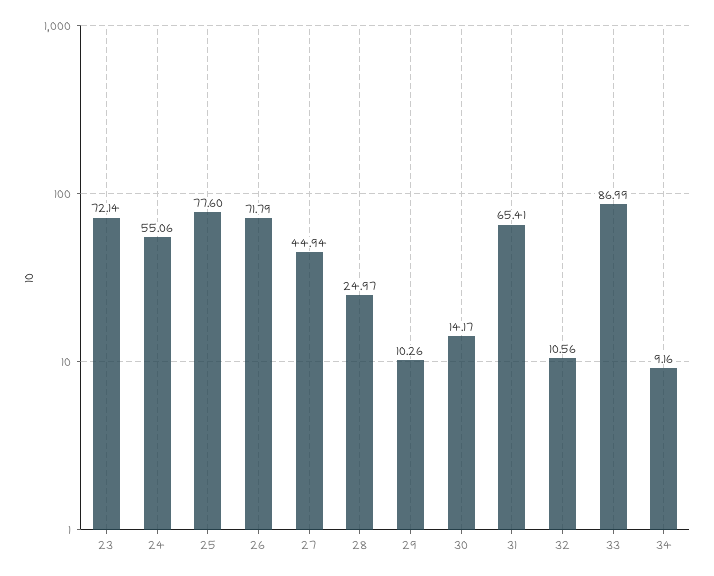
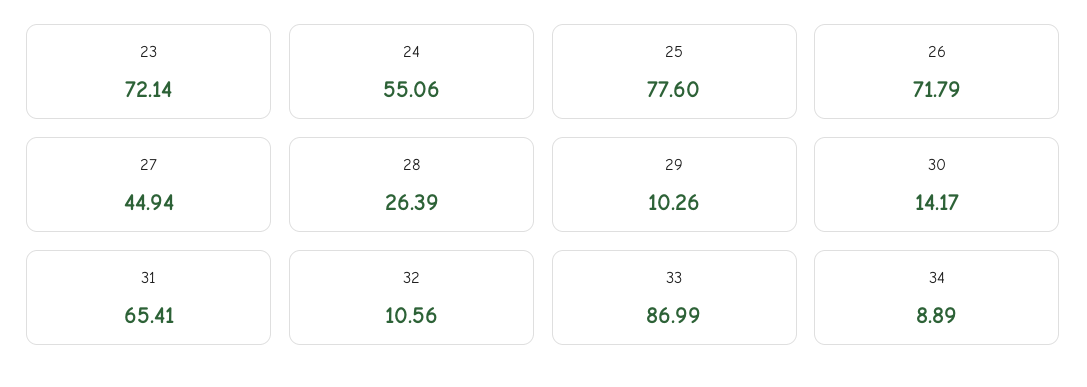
  {
    "23": 72.14,
    "24": 55.06,
    "25": 77.6,
    "26": 71.79,
    "27": 44.94,
-   "28": 24.97,
+   "28": 26.39,
    "29": 10.26,
    "30": 14.17,
    "31": 65.41,
    "32": 10.56,
    "33": 86.99,
-   "34": 9.16
+   "34": 8.89
  }

